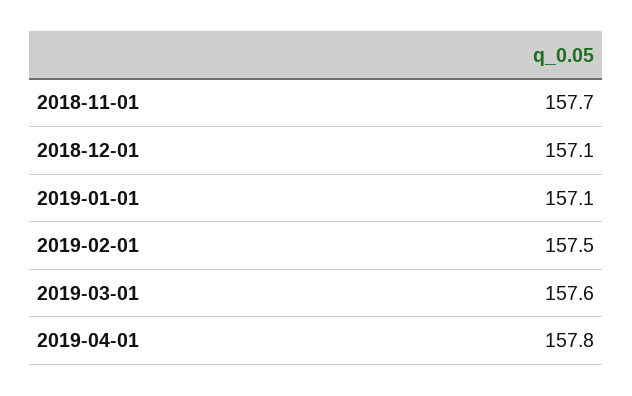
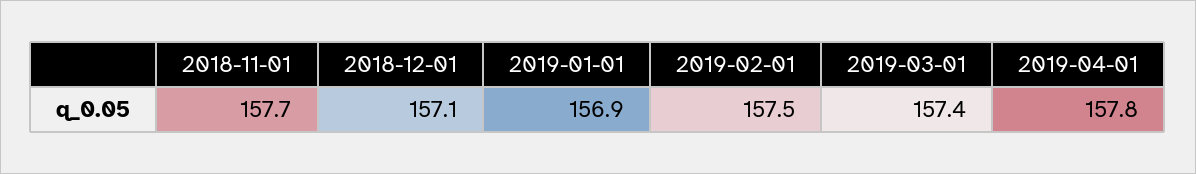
  {
    "2018-11-01": 157.7,
    "2018-12-01": 157.1,
-   "2019-01-01": 157.1,
+   "2019-01-01": 156.9,
    "2019-02-01": 157.5,
-   "2019-03-01": 157.6,
+   "2019-03-01": 157.4,
    "2019-04-01": 157.8
  }

